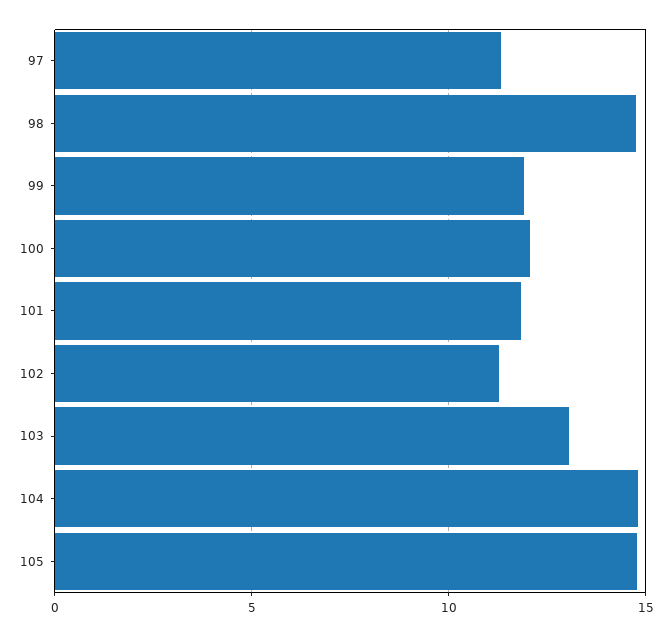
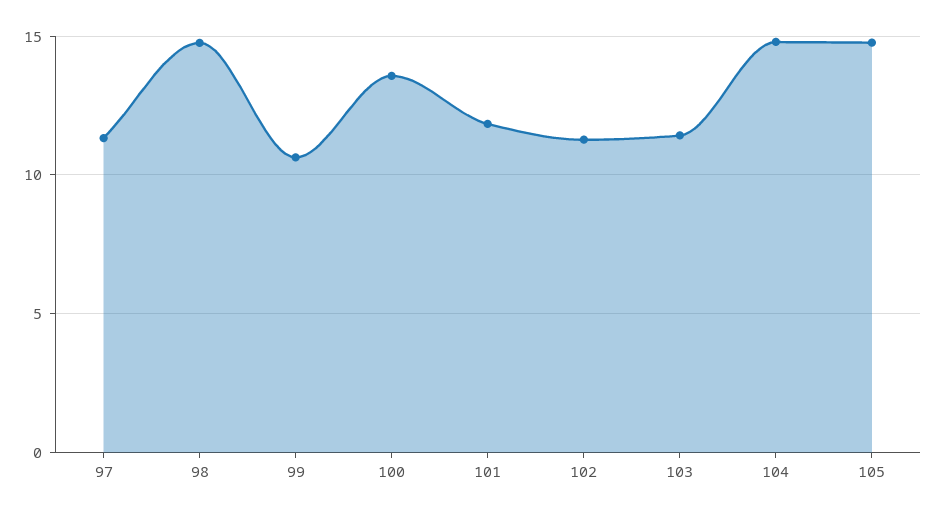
  {
    "97": 11.5,
    "98": 15,
-   "99": 12,
+   "99": 10.5,
-   "100": 12,
+   "100": 13.5,
    "101": 12,
    "102": 11.5,
-   "103": 13,
+   "103": 11.5,
    "104": 15,
    "105": 15
  }

